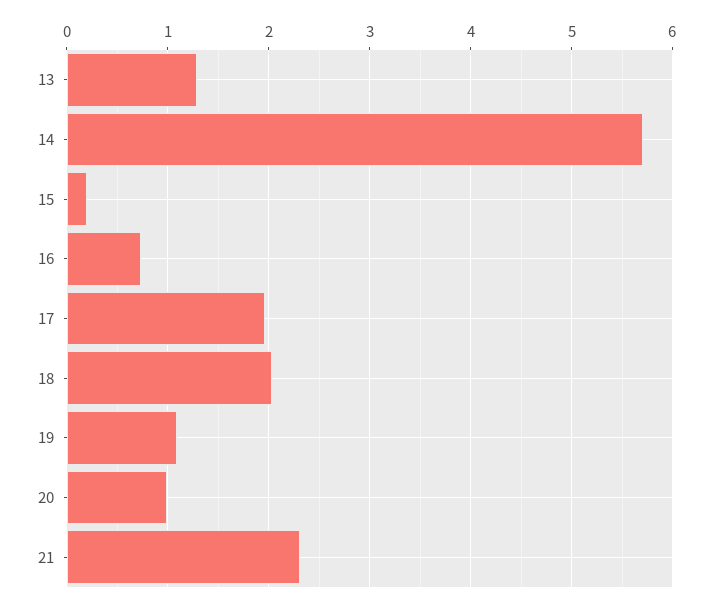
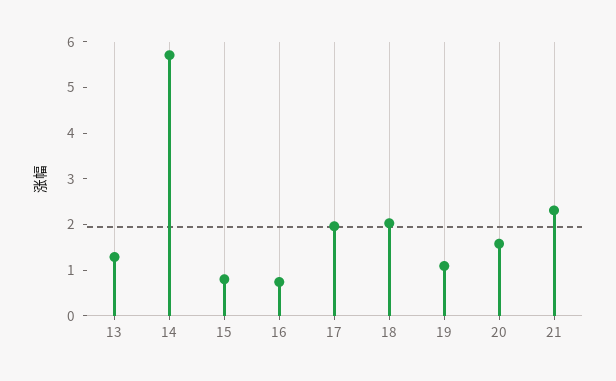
  {
    "13": 1.3,
    "14": 5.7,
-   "15": 0.2,
+   "15": 0.8,
    "16": 0.7,
    "17": 2,
    "18": 2,
    "19": 1.1,
-   "20": 1,
+   "20": 1.6,
    "21": 2.3
  }

